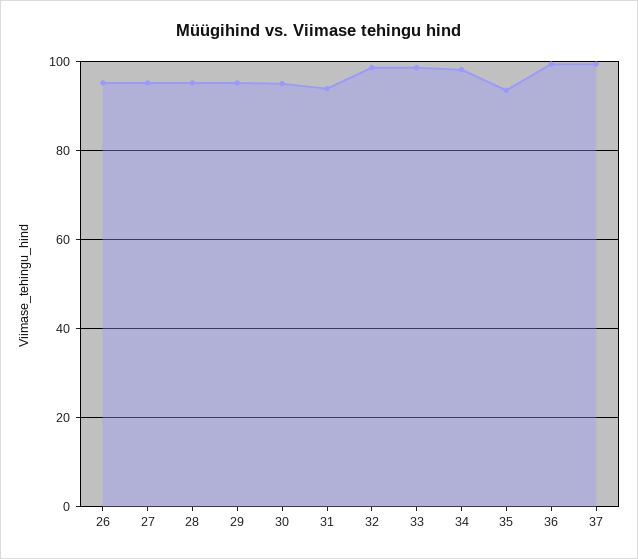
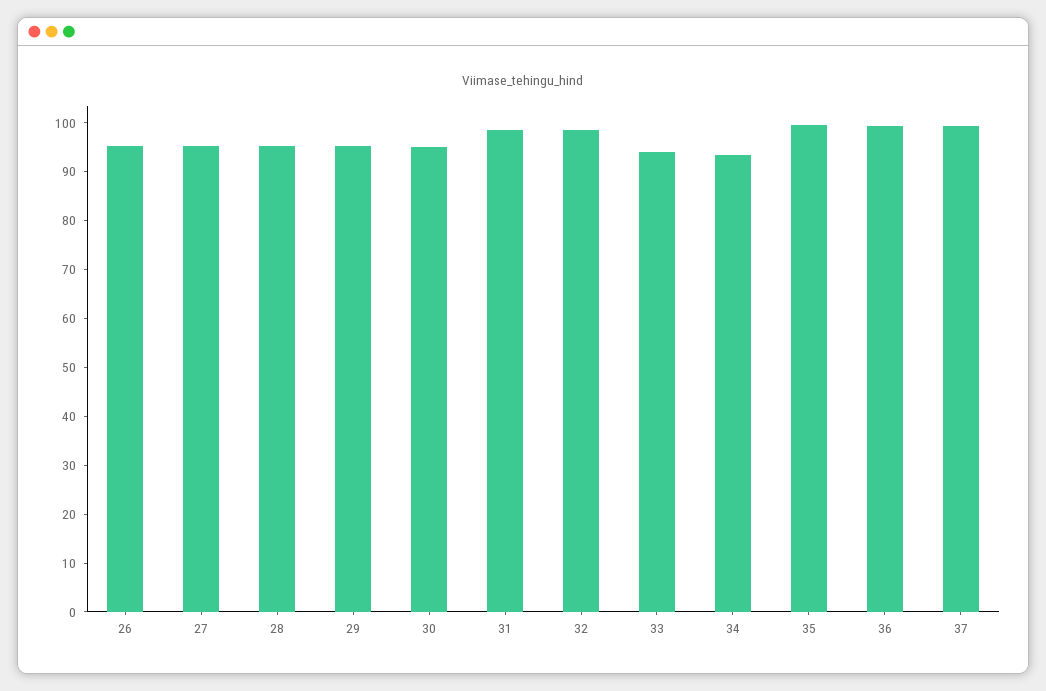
  {
    "26": 96,
    "27": 96,
    "28": 96,
    "29": 96,
    "30": 96,
-   "31": 94,
+   "31": 98,
    "32": 98,
-   "33": 98,
+   "33": 94,
-   "34": 98,
+   "34": 94,
-   "35": 94,
+   "35": 100,
    "36": 100,
    "37": 100
  }

